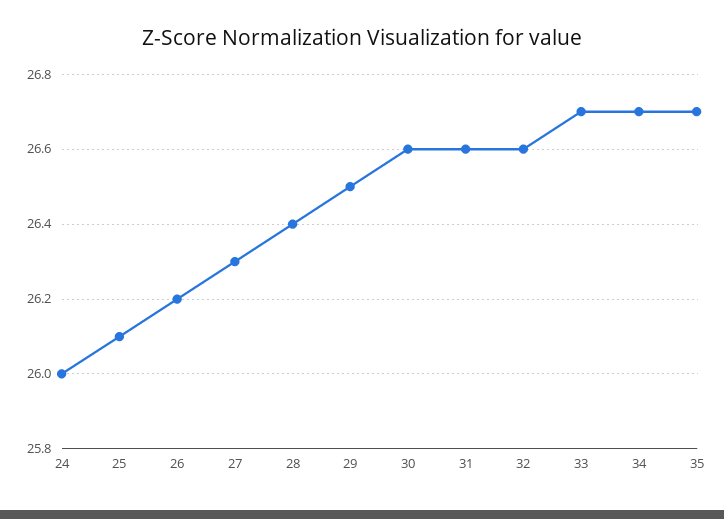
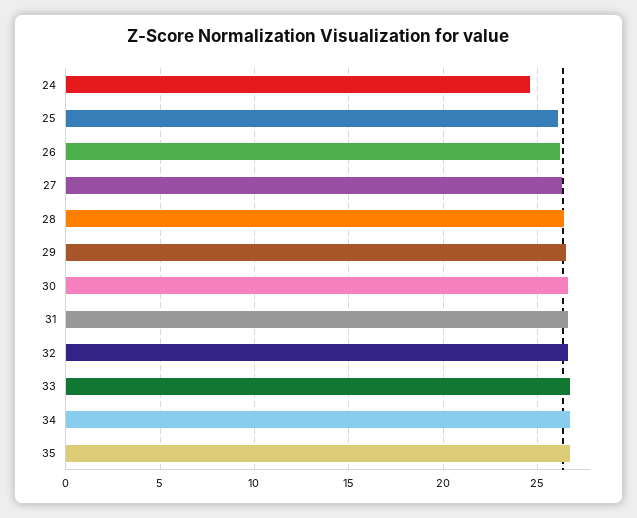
  {
-   "24": 26,
+   "24": 24.5,
    "25": 26.1,
    "26": 26.2,
    "27": 26.3,
    "28": 26.4,
    "29": 26.5,
    "30": 26.6,
    "31": 26.6,
    "32": 26.6,
    "33": 26.7,
    "34": 26.7,
    "35": 26.7
  }

